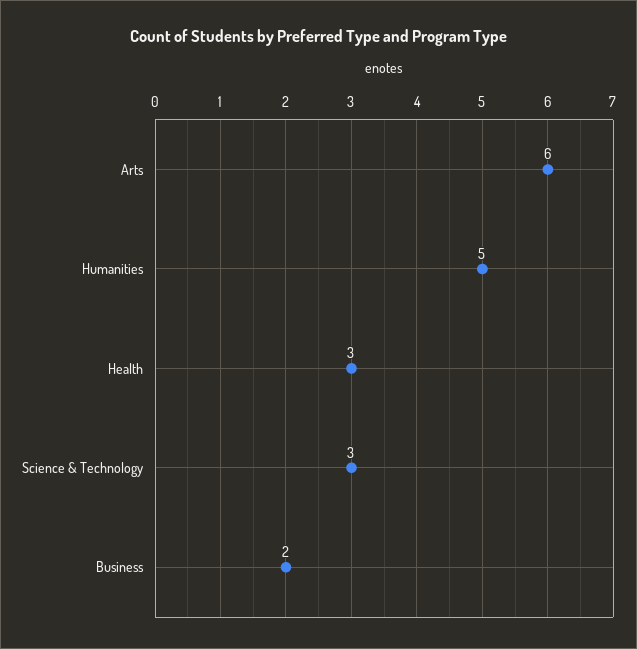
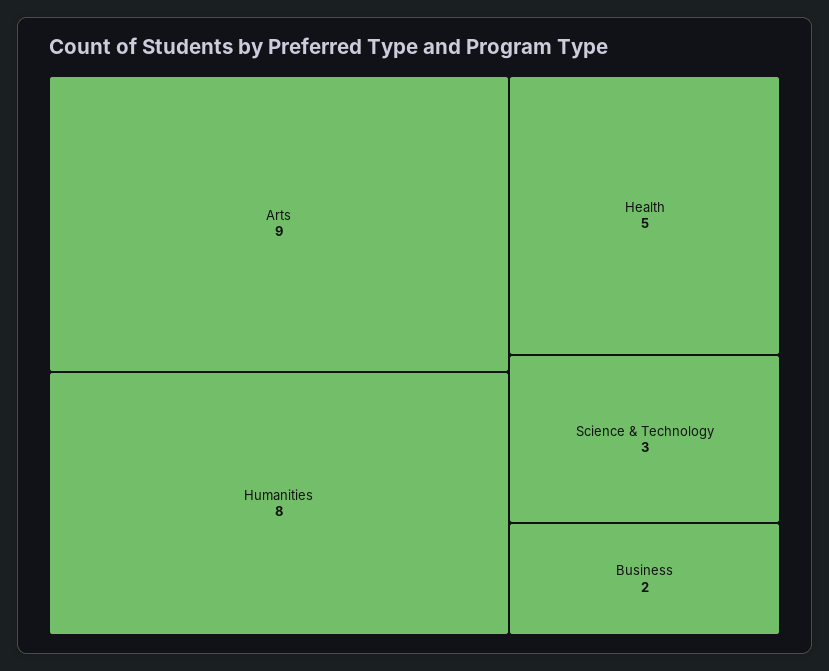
  {
-   "Arts": 6,
+   "Arts": 9,
-   "Humanities": 5,
+   "Humanities": 8,
-   "Health": 3,
+   "Health": 5,
    "Science & Technology": 3,
    "Business": 2
  }

